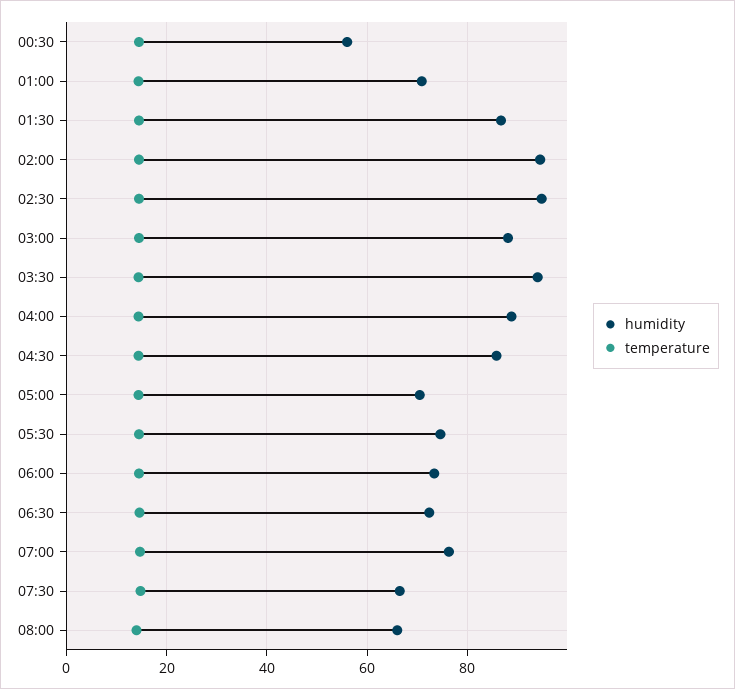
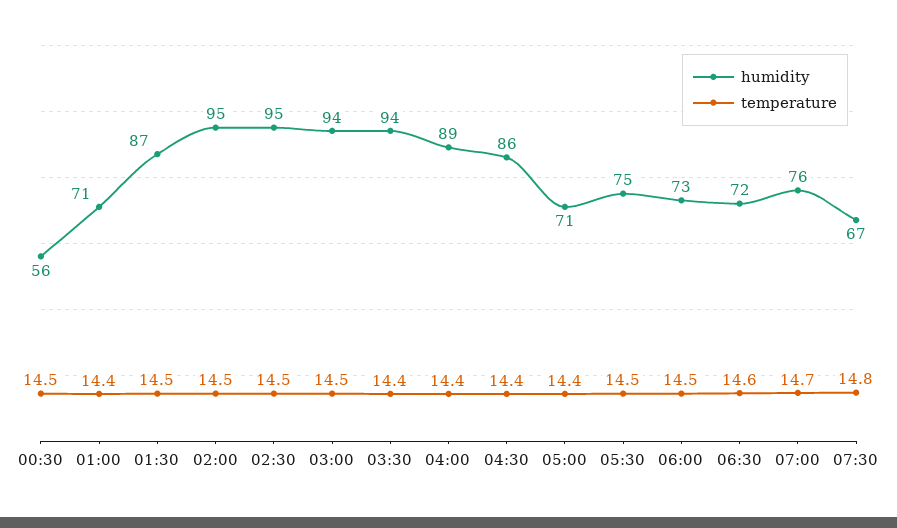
  {
    "humidity": {
      "00:30": 56,
      "01:00": 71,
      "01:30": 87,
      "02:00": 95,
      "02:30": 95,
-     "03:00": 88,
+     "03:00": 94,
      "03:30": 94,
      "04:00": 89,
      "04:30": 86,
      "05:00": 71,
      "05:30": 75,
      "06:00": 73,
      "06:30": 72,
      "07:00": 76,
-     "07:30": 67,
+     "07:30": 67
-     "08:00": 66
    },
    "temperature": {
      "00:30": 14.5,
      "01:00": 14.4,
      "01:30": 14.5,
      "02:00": 14.5,
      "02:30": 14.5,
      "03:00": 14.5,
      "03:30": 14.4,
      "04:00": 14.4,
      "04:30": 14.4,
      "05:00": 14.4,
      "05:30": 14.5,
      "06:00": 14.5,
      "06:30": 14.6,
      "07:00": 14.7,
-     "07:30": 14.8,
+     "07:30": 14.8
-     "08:00": 14
    }
  }

